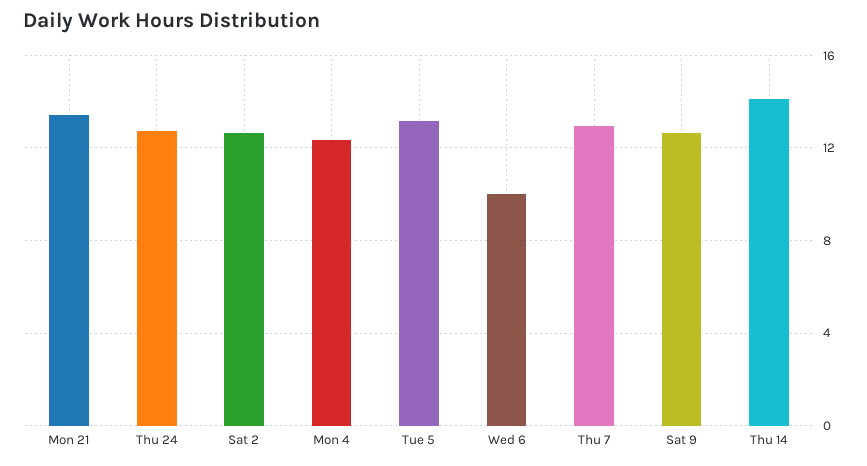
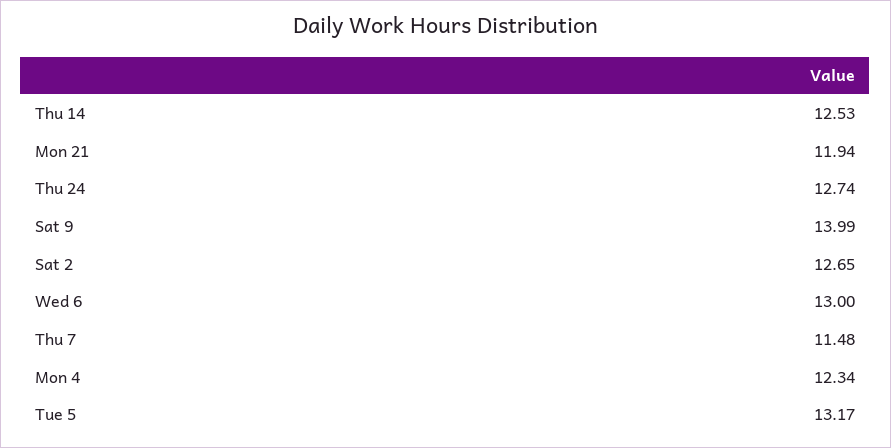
  {
-   "Mon 21": 13.5,
+   "Mon 21": 11.94,
    "Thu 24": 12.74,
    "Sat 2": 12.65,
    "Mon 4": 12.34,
    "Tue 5": 13.17,
-   "Wed 6": 10,
+   "Wed 6": 13,
-   "Thu 7": 13,
+   "Thu 7": 11.48,
-   "Sat 9": 12.5,
+   "Sat 9": 13.99,
-   "Thu 14": 14
+   "Thu 14": 12.53
  }

